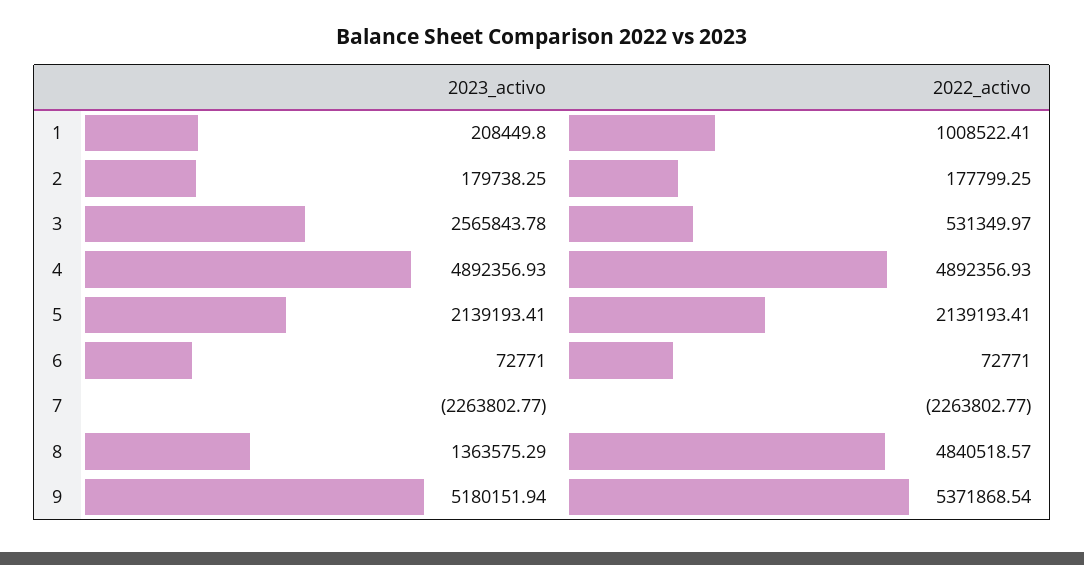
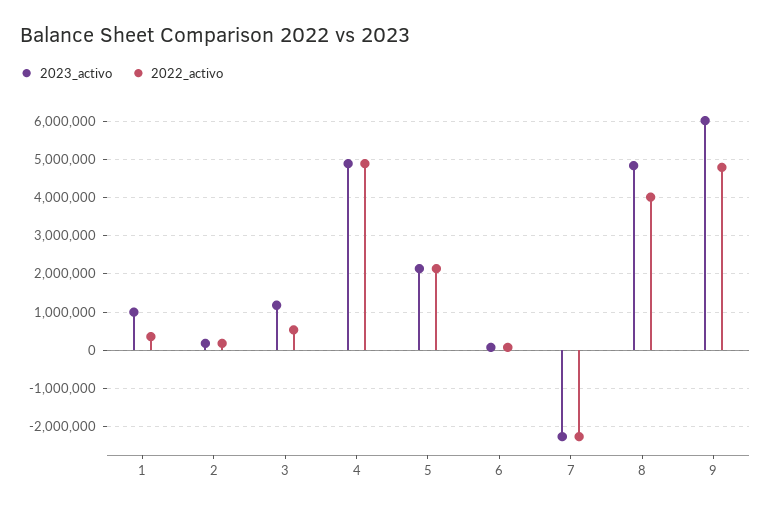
  {
    "2023_activo": {
-     "1": 208449.8,
+     "1": 1000000,
      "2": 179738.25,
-     "3": 2565843.78,
+     "3": 1200000,
      "4": 4892356.93,
      "5": 2139193.41,
      "6": 72771,
      "7": -2263802.77,
-     "8": 1363575.29,
+     "8": 4800000,
-     "9": 5180151.94
+     "9": 6000000
    },
    "2022_activo": {
-     "1": 1008522.41,
+     "1": 400000,
      "2": 177799.25,
      "3": 531349.97,
      "4": 4892356.93,
      "5": 2139193.41,
      "6": 72771,
      "7": -2263802.77,
-     "8": 4840518.57,
+     "8": 4000000,
-     "9": 5371868.54
+     "9": 4800000
    }
  }

